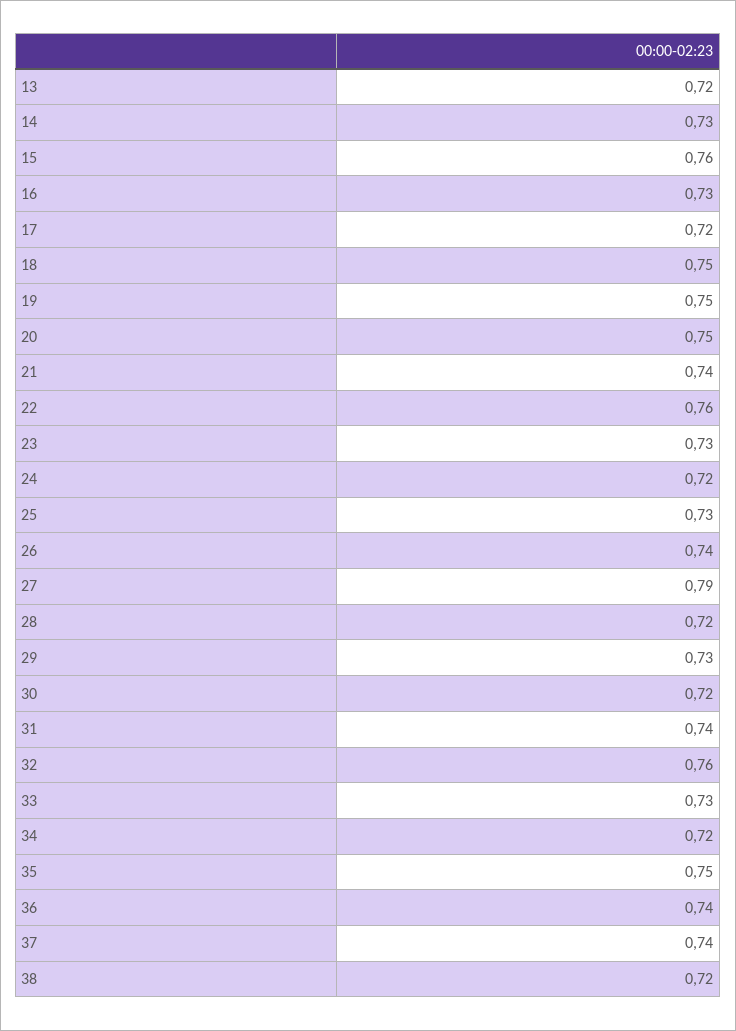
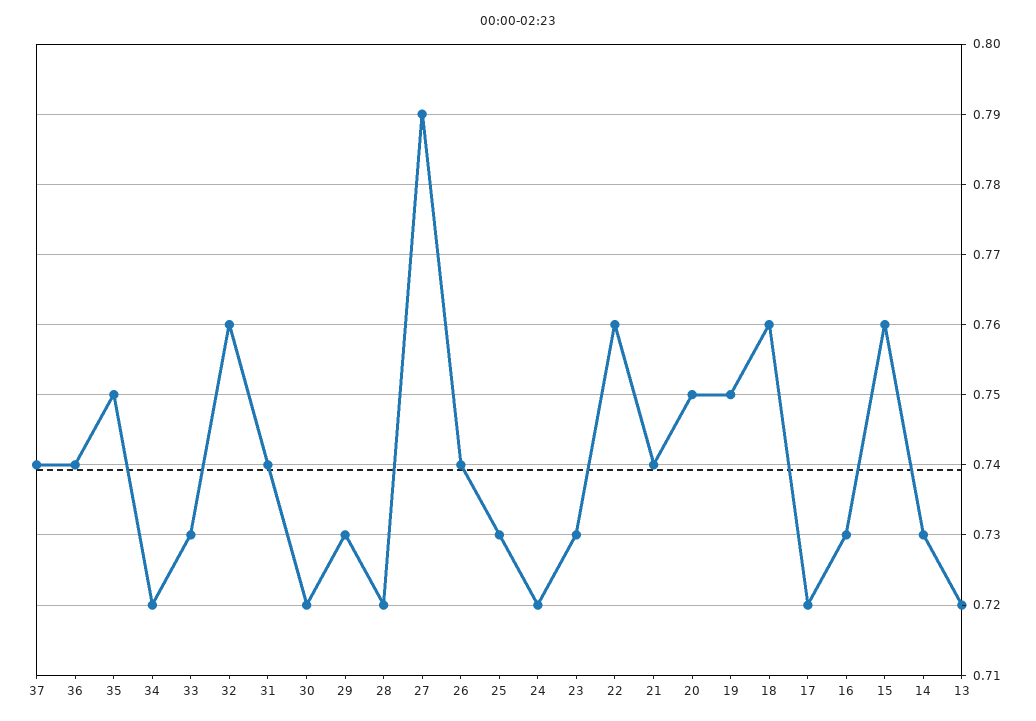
  {
    "13": 0.72,
    "14": 0.73,
    "15": 0.76,
    "16": 0.73,
    "17": 0.72,
-   "18": 0.75,
+   "18": 0.76,
    "19": 0.75,
    "20": 0.75,
    "21": 0.74,
    "22": 0.76,
    "23": 0.73,
    "24": 0.72,
    "25": 0.73,
    "26": 0.74,
    "27": 0.79,
    "28": 0.72,
    "29": 0.73,
    "30": 0.72,
    "31": 0.74,
    "32": 0.76,
    "33": 0.73,
    "34": 0.72,
    "35": 0.75,
    "36": 0.74,
-   "37": 0.74,
+   "37": 0.74
-   "38": 0.72
  }

